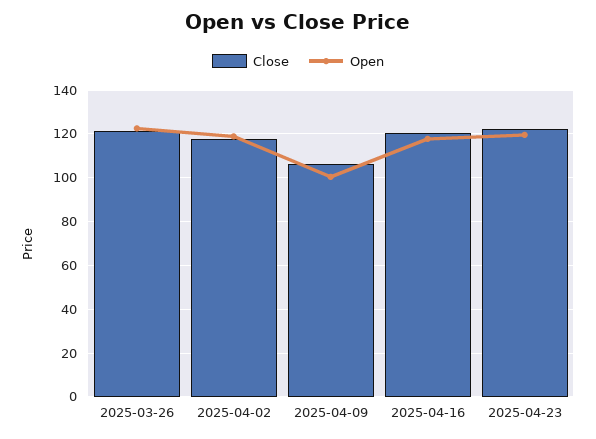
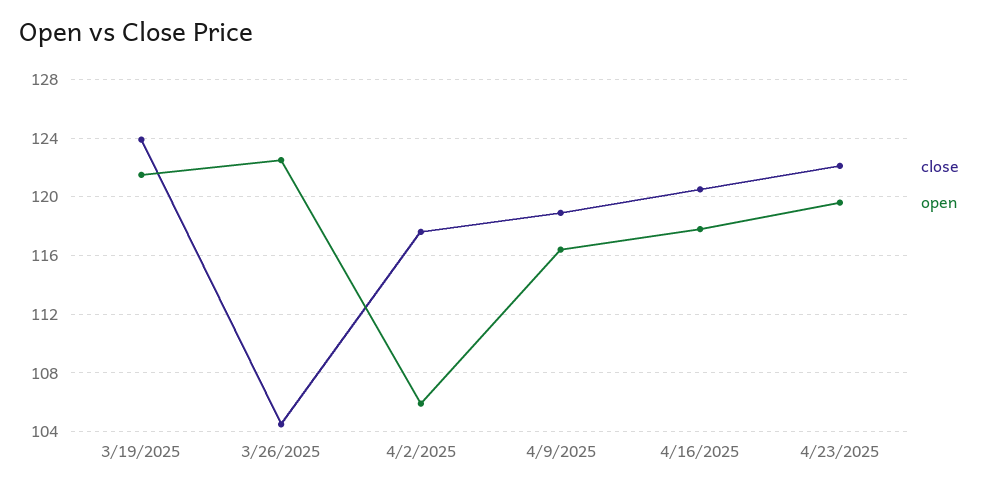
  {
    "Close": {
-     "2025-03-26": 120,
+     "2025-03-26": 104.5,
      "2025-04-02": 117.5,
-     "2025-04-09": 105,
+     "2025-04-09": 119,
      "2025-04-16": 120.5,
-     "2025-04-23": 122
+     "2025-04-23": 122,
+     "3/19/2025": 124
    },
    "Open": {
      "2025-03-26": 122.5,
-     "2025-04-02": 120,
+     "2025-04-02": 106,
-     "2025-04-09": 100,
+     "2025-04-09": 116.5,
      "2025-04-16": 118,
-     "2025-04-23": 119.5
+     "2025-04-23": 119.5,
+     "3/19/2025": 121.5
    }
  }

